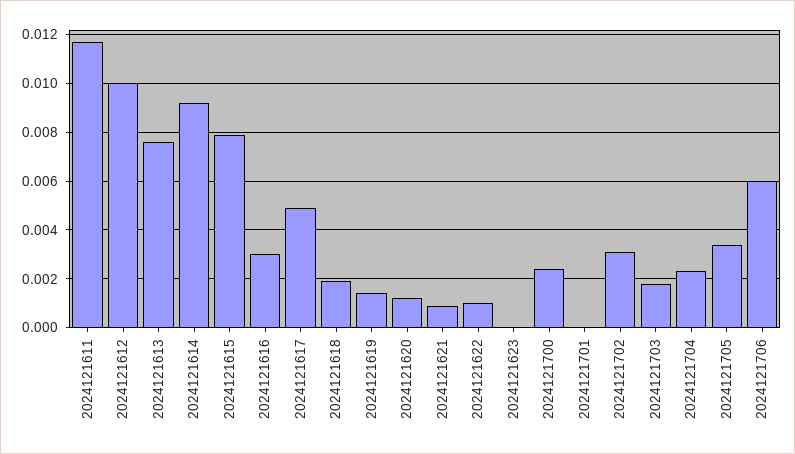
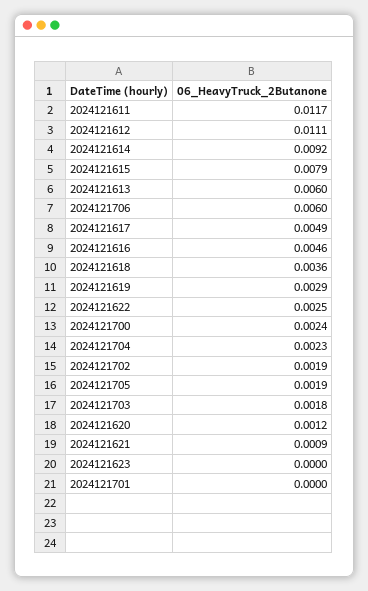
  {
    "2024121611": 0.0117,
-   "2024121612": 0.01,
+   "2024121612": 0.0111,
-   "2024121613": 0.0075,
+   "2024121613": 0.006,
    "2024121614": 0.0092,
    "2024121615": 0.0079,
-   "2024121616": 0.003,
+   "2024121616": 0.0046,
    "2024121617": 0.0049,
-   "2024121618": 0.002,
+   "2024121618": 0.0036,
-   "2024121619": 0.0015,
+   "2024121619": 0.0029,
    "2024121620": 0.0012,
    "2024121621": 0.0009,
-   "2024121622": 0.001,
+   "2024121622": 0.0025,
    "2024121623": 0,
    "2024121700": 0.0024,
    "2024121701": 0,
-   "2024121702": 0.003,
+   "2024121702": 0.0019,
    "2024121703": 0.0018,
    "2024121704": 0.0023,
-   "2024121705": 0.0035,
+   "2024121705": 0.0019,
    "2024121706": 0.006
  }

